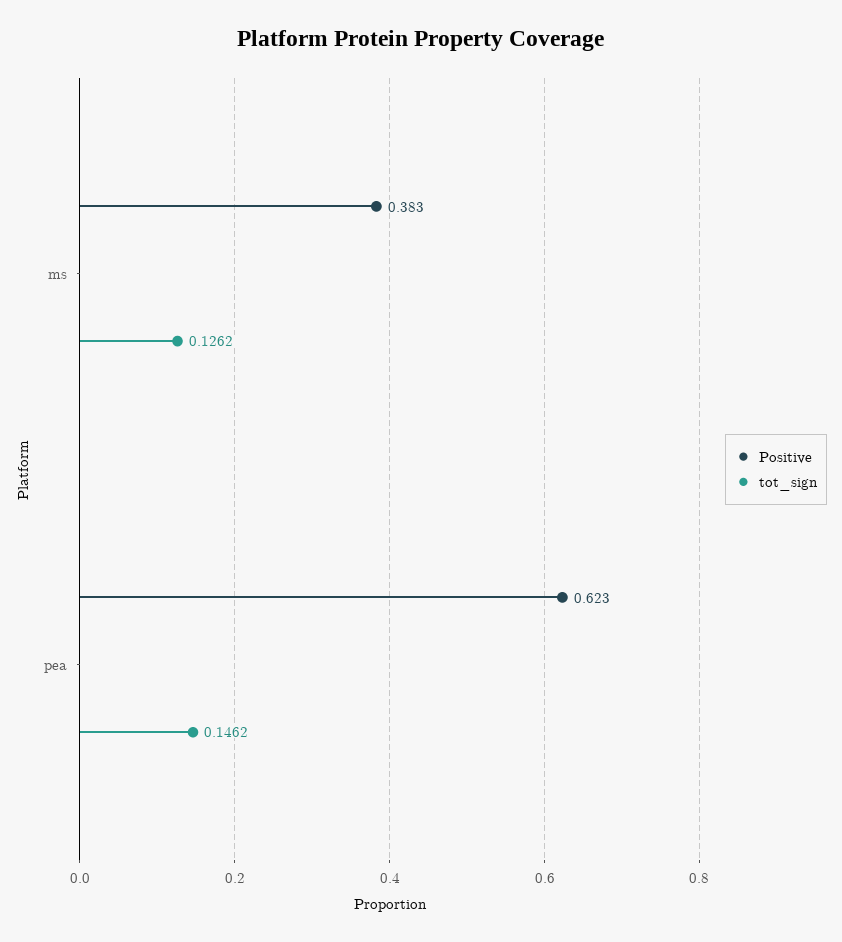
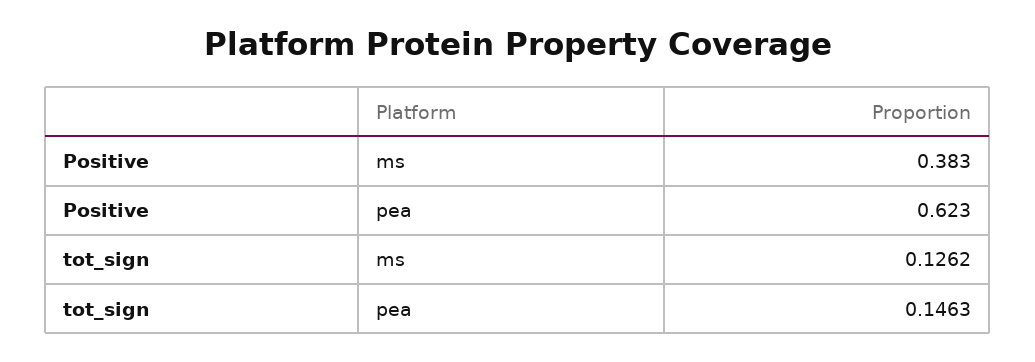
  {
    "Positive": {
      "ms": 0.383,
      "pea": 0.623
    },
    "tot_sign": {
      "ms": 0.1262,
-     "pea": 0.1462
+     "pea": 0.1463
    }
  }

